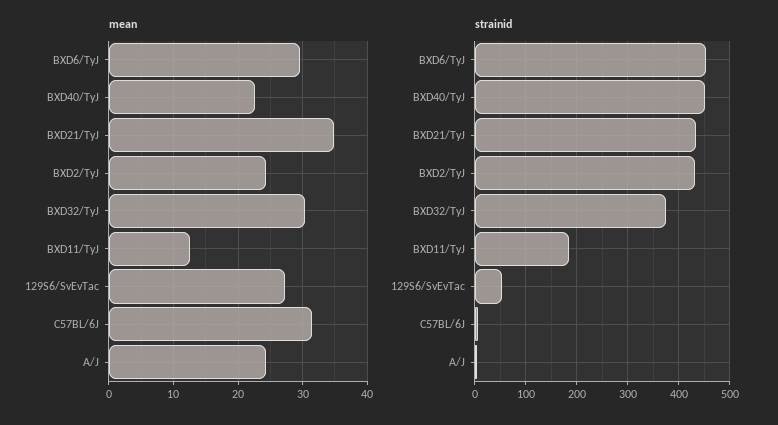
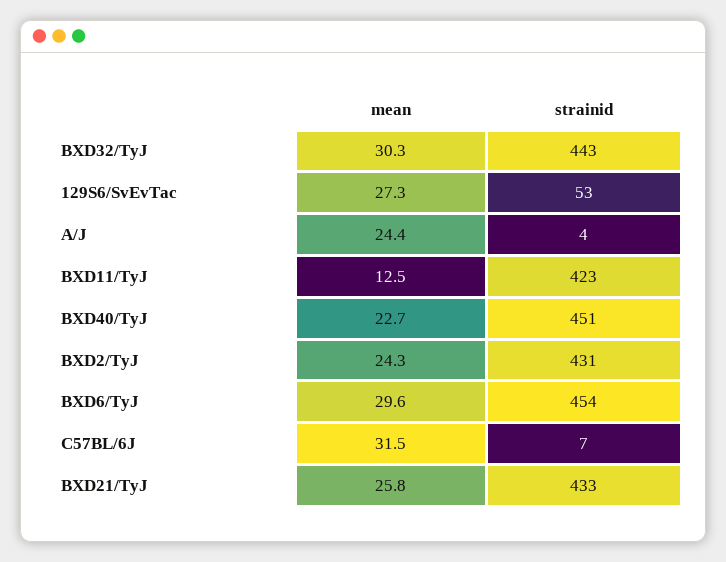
  {
    "mean": {
      "BXD6/TyJ": 29.6,
      "BXD40/TyJ": 22.7,
-     "BXD21/TyJ": 35,
+     "BXD21/TyJ": 25.8,
      "BXD2/TyJ": 24.3,
      "BXD32/TyJ": 30.3,
      "BXD11/TyJ": 12.5,
      "129S6/SvEvTac": 27.3,
      "C57BL/6J": 31.5,
      "A/J": 24.4
    },
    "strainid": {
      "BXD6/TyJ": 454,
      "BXD40/TyJ": 451,
      "BXD21/TyJ": 433,
      "BXD2/TyJ": 431,
-     "BXD32/TyJ": 380,
+     "BXD32/TyJ": 443,
-     "BXD11/TyJ": 180,
+     "BXD11/TyJ": 423,
      "129S6/SvEvTac": 53,
      "C57BL/6J": 7,
      "A/J": 4
    }
  }

